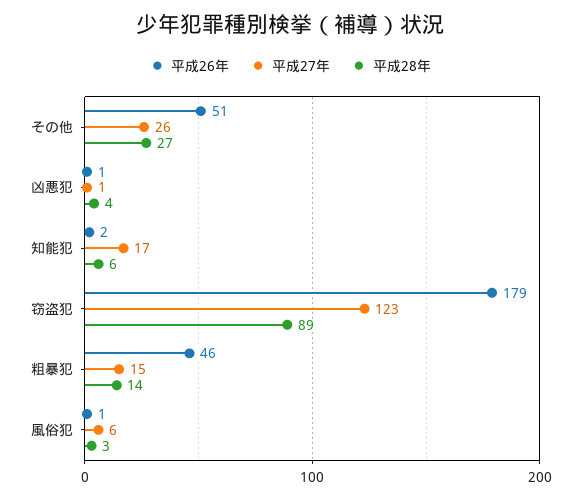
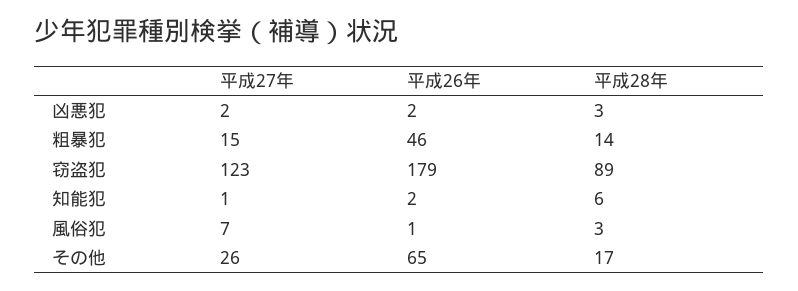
  {
    "平成26年": {
-     "その他": 51,
+     "その他": 65,
-     "凶悪犯": 1,
+     "凶悪犯": 2,
      "知能犯": 2,
      "窃盗犯": 179,
      "粗暴犯": 46,
      "風俗犯": 1
    },
    "平成27年": {
      "その他": 26,
-     "凶悪犯": 1,
+     "凶悪犯": 2,
-     "知能犯": 17,
+     "知能犯": 1,
      "窃盗犯": 123,
      "粗暴犯": 15,
-     "風俗犯": 6
+     "風俗犯": 7
    },
    "平成28年": {
-     "その他": 27,
+     "その他": 17,
-     "凶悪犯": 4,
+     "凶悪犯": 3,
      "知能犯": 6,
      "窃盗犯": 89,
      "粗暴犯": 14,
      "風俗犯": 3
    }
  }

